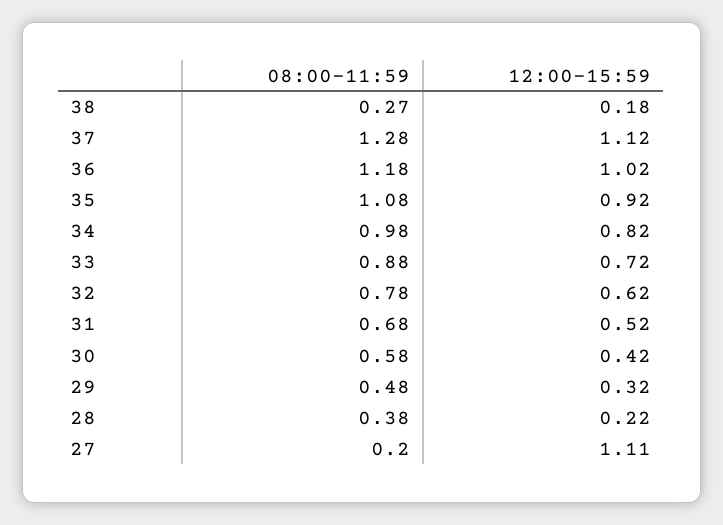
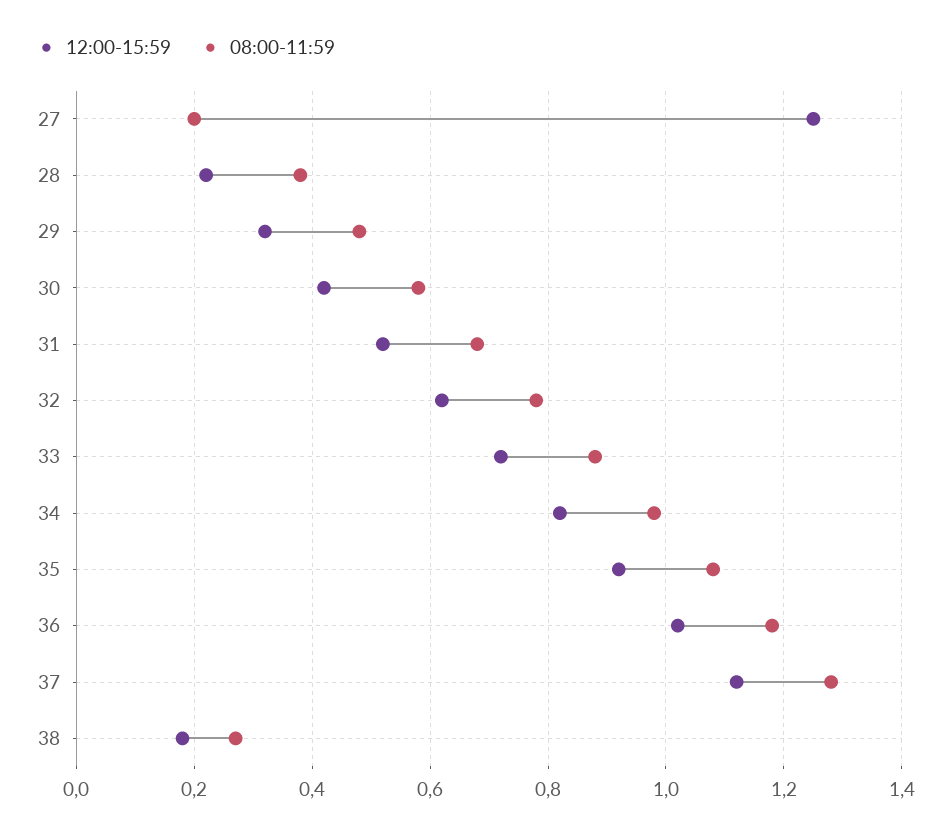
  {
    "08:00-11:59": {
      "38": 0.27,
      "37": 1.28,
      "36": 1.18,
      "35": 1.08,
      "34": 0.98,
      "33": 0.88,
      "32": 0.78,
      "31": 0.68,
      "30": 0.58,
      "29": 0.48,
      "28": 0.38,
      "27": 0.2
    },
    "12:00-15:59": {
      "38": 0.18,
      "37": 1.12,
      "36": 1.02,
      "35": 0.92,
      "34": 0.82,
      "33": 0.72,
      "32": 0.62,
      "31": 0.52,
      "30": 0.42,
      "29": 0.32,
      "28": 0.22,
-     "27": 1.11
+     "27": 1.25
    }
  }

